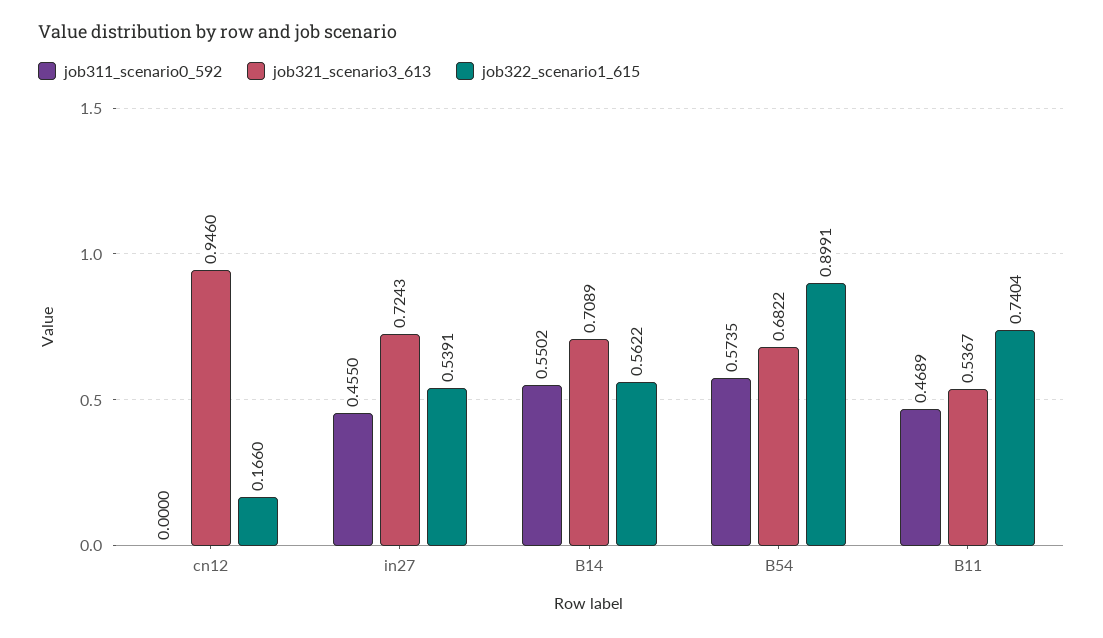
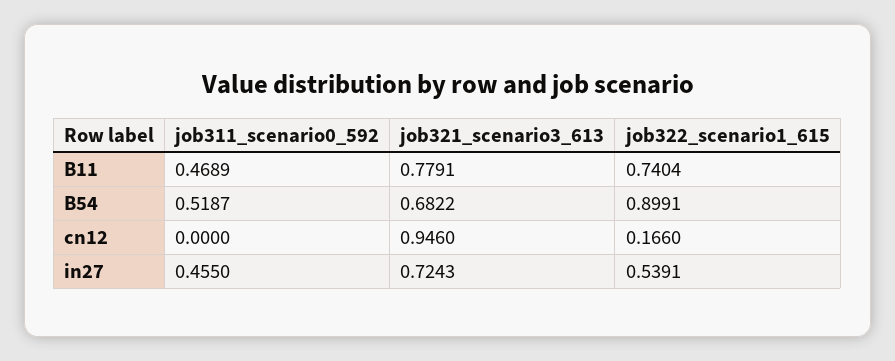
  {
    "job311_scenario0_592": {
      "cn12": 0,
      "in27": 0.455,
-     "B14": 0.5502,
-     "B54": 0.5735,
+     "B54": 0.5187,
      "B11": 0.4689
    },
    "job321_scenario3_613": {
      "cn12": 0.946,
      "in27": 0.7243,
-     "B14": 0.7089,
      "B54": 0.6822,
-     "B11": 0.5367
+     "B11": 0.7791
    },
    "job322_scenario1_615": {
      "cn12": 0.166,
      "in27": 0.5391,
-     "B14": 0.5622,
      "B54": 0.8991,
      "B11": 0.7404
    }
  }

